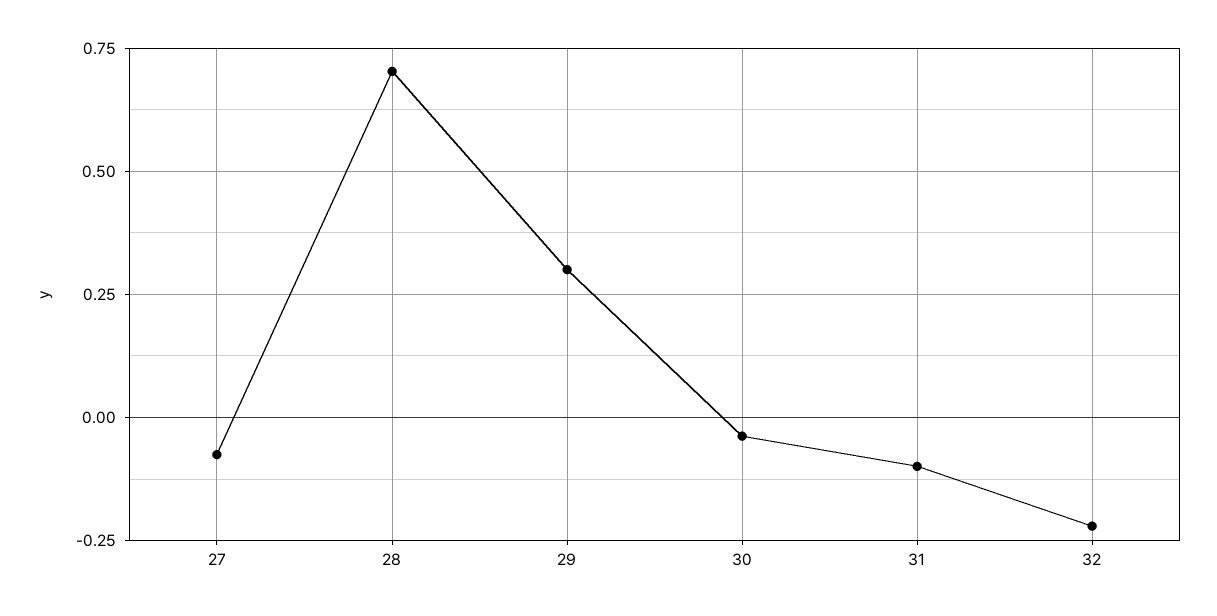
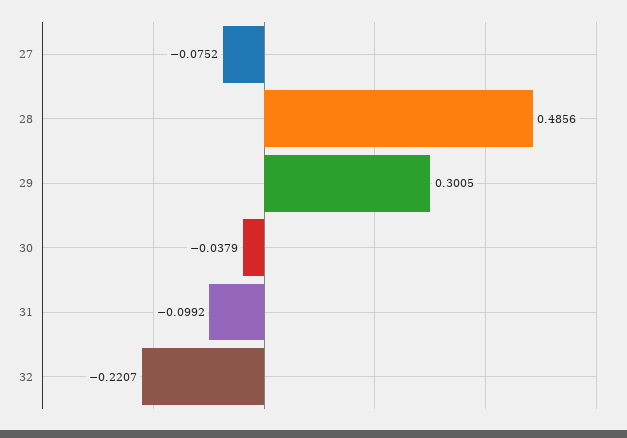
  {
    "27": -0.0752,
-   "28": 0.7,
+   "28": 0.4856,
    "29": 0.3005,
    "30": -0.0379,
    "31": -0.0992,
    "32": -0.2207
  }

